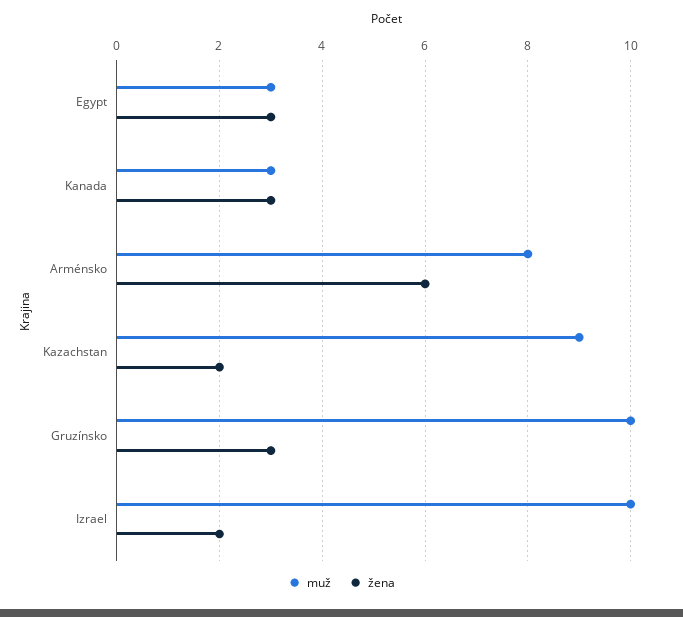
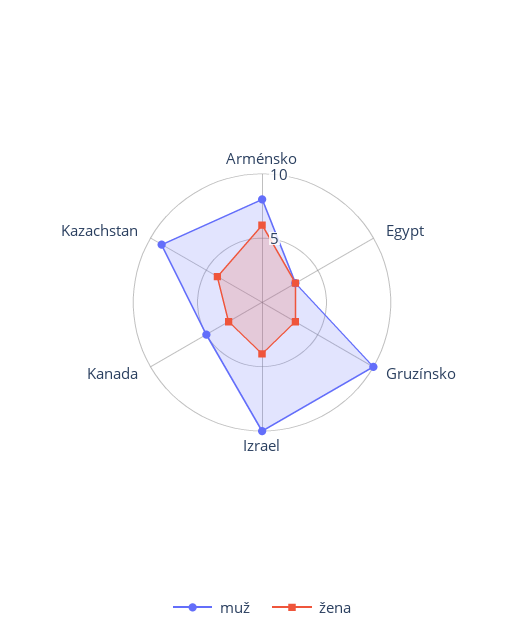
  {
    "muž": {
      "Egypt": 3,
-     "Kanada": 3,
+     "Kanada": 5,
      "Arménsko": 8,
      "Kazachstan": 9,
      "Gruzínsko": 10,
      "Izrael": 10
    },
    "žena": {
      "Egypt": 3,
      "Kanada": 3,
      "Arménsko": 6,
-     "Kazachstan": 2,
+     "Kazachstan": 4,
      "Gruzínsko": 3,
-     "Izrael": 2
+     "Izrael": 4
    }
  }

